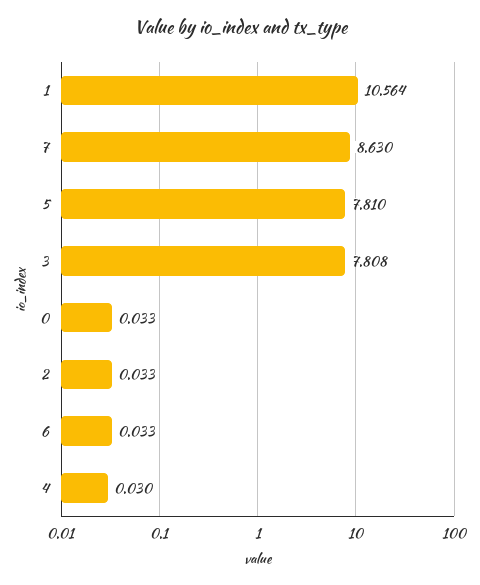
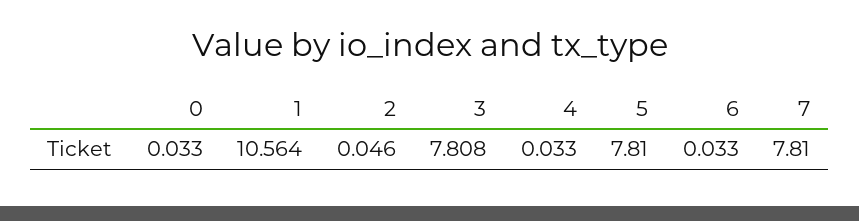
  {
    "1": 10.564,
-   "7": 8.63,
+   "7": 7.81,
    "5": 7.81,
    "3": 7.808,
    "0": 0.033,
-   "2": 0.033,
+   "2": 0.046,
    "6": 0.033,
-   "4": 0.03
+   "4": 0.033
  }

